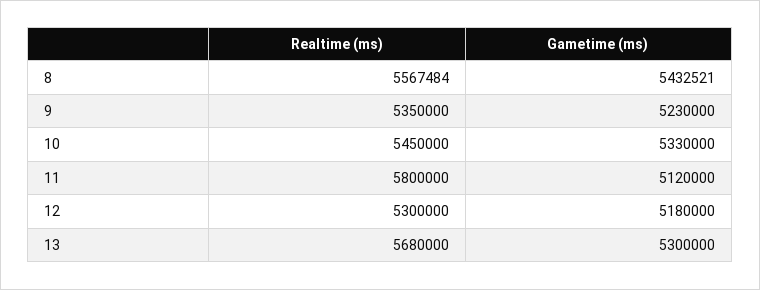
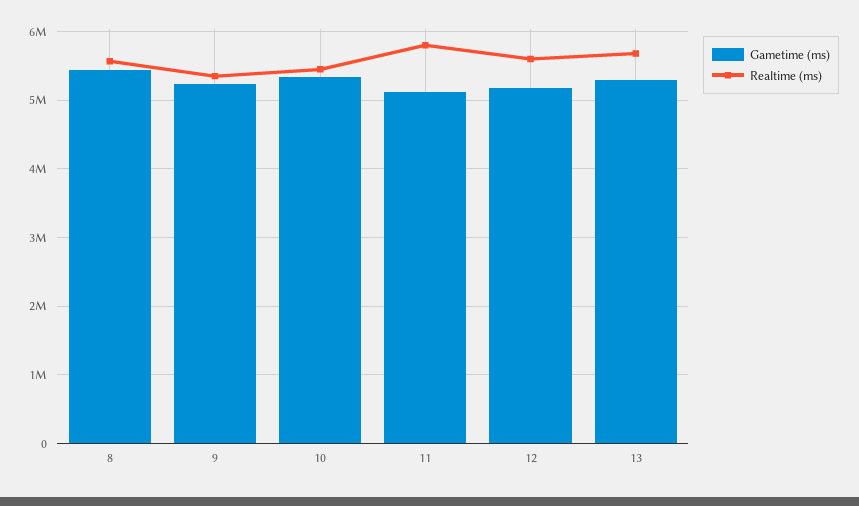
  {
    "Realtime (ms)": {
      "8": 5567484,
      "9": 5350000,
      "10": 5450000,
      "11": 5800000,
-     "12": 5300000,
+     "12": 5600000,
      "13": 5680000
    },
    "Gametime (ms)": {
      "8": 5432521,
      "9": 5230000,
      "10": 5330000,
      "11": 5120000,
      "12": 5180000,
      "13": 5300000
    }
  }

